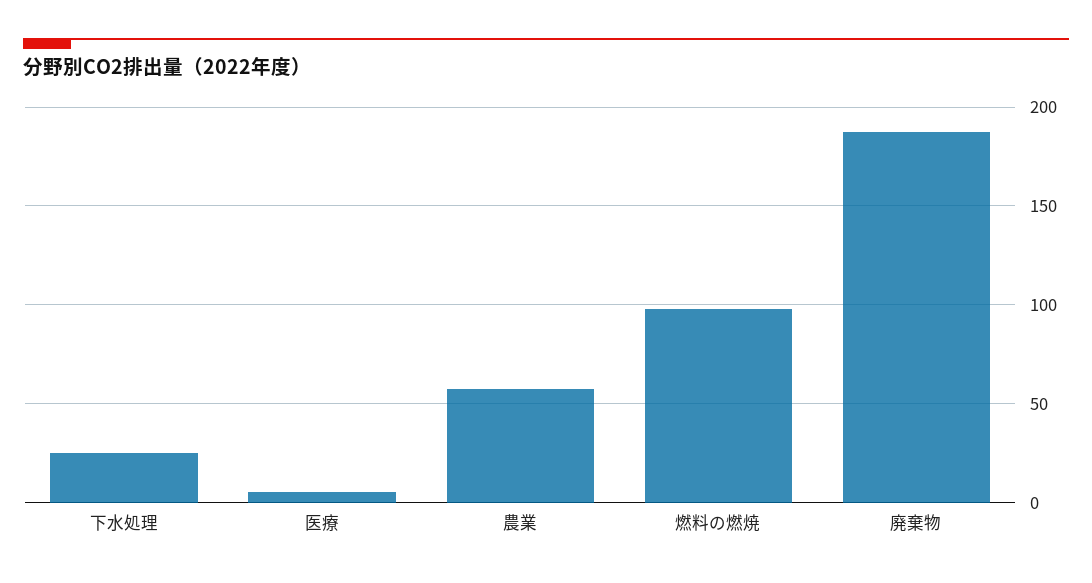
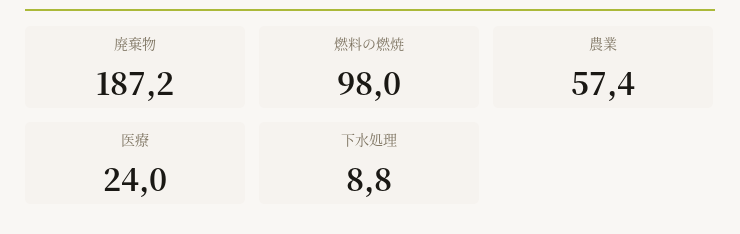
  {
-   "下水処理": 25,
+   "下水処理": 8.8,
-   "医療": 5,
+   "医療": 24,
    "農業": 57.4,
    "燃料の燃焼": 98,
    "廃棄物": 187.2
  }

